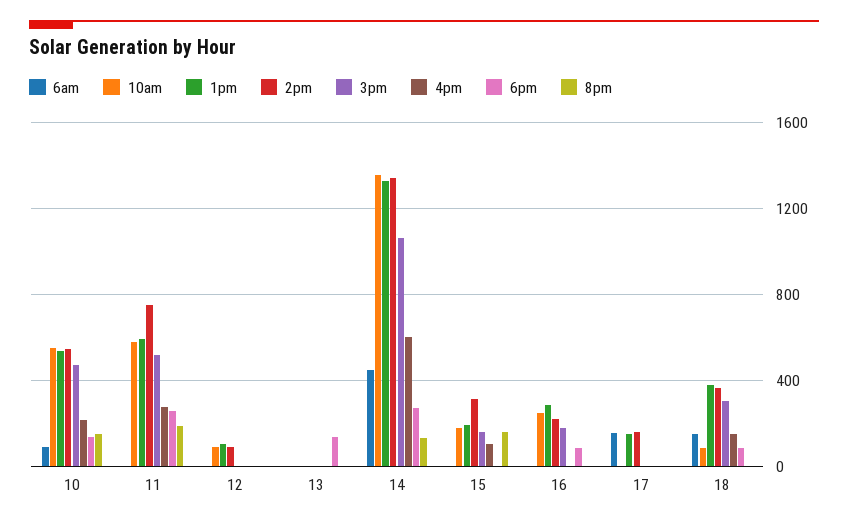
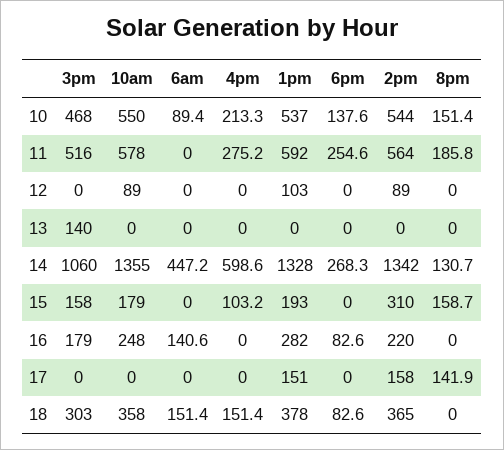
  {
    "6am": {
      "10": 89.4,
      "11": 0,
      "12": 0,
      "13": 0,
      "14": 447.2,
      "15": 0,
-     "16": 0,
+     "16": 140.6,
-     "17": 150,
+     "17": 0,
      "18": 151.4
    },
    "10am": {
      "10": 550,
      "11": 578,
      "12": 89,
      "13": 0,
      "14": 1355,
      "15": 179,
      "16": 248,
      "17": 0,
-     "18": 100
+     "18": 358
    },
    "1pm": {
      "10": 537,
      "11": 592,
      "12": 103,
      "13": 0,
      "14": 1328,
      "15": 193,
      "16": 282,
      "17": 151,
      "18": 378
    },
    "2pm": {
      "10": 544,
-     "11": 750,
+     "11": 564,
      "12": 89,
      "13": 0,
      "14": 1342,
      "15": 310,
      "16": 220,
      "17": 158,
      "18": 365
    },
    "3pm": {
      "10": 468,
      "11": 516,
      "12": 0,
-     "13": 0,
+     "13": 140,
      "14": 1060,
      "15": 158,
      "16": 179,
      "17": 0,
      "18": 303
    },
    "4pm": {
      "10": 213.3,
      "11": 275.2,
      "12": 0,
      "13": 0,
      "14": 598.6,
      "15": 103.2,
      "16": 0,
      "17": 0,
      "18": 151.4
    },
    "6pm": {
      "10": 137.6,
      "11": 254.6,
      "12": 0,
-     "13": 150,
+     "13": 0,
      "14": 268.3,
      "15": 0,
      "16": 82.6,
      "17": 0,
      "18": 82.6
    },
    "8pm": {
      "10": 151.4,
      "11": 185.8,
      "12": 0,
      "13": 0,
      "14": 130.7,
      "15": 158.7,
      "16": 0,
-     "17": 0,
+     "17": 141.9,
      "18": 0
    }
  }

